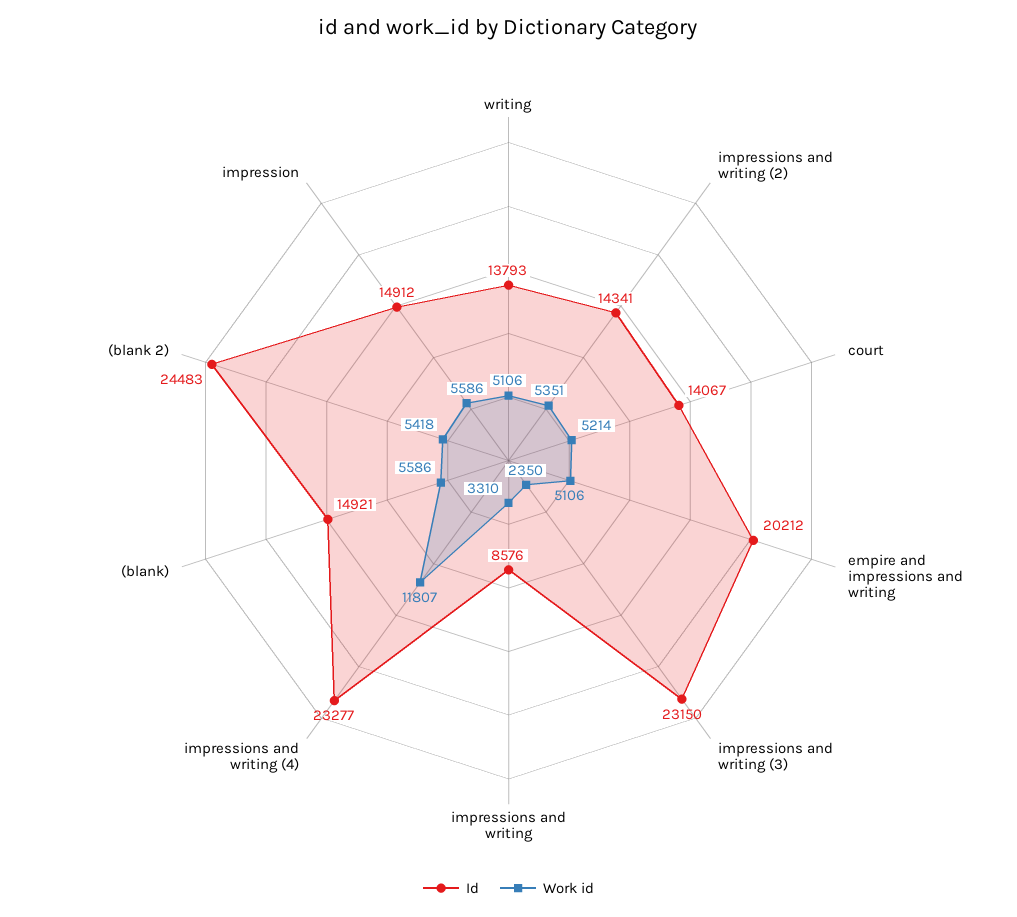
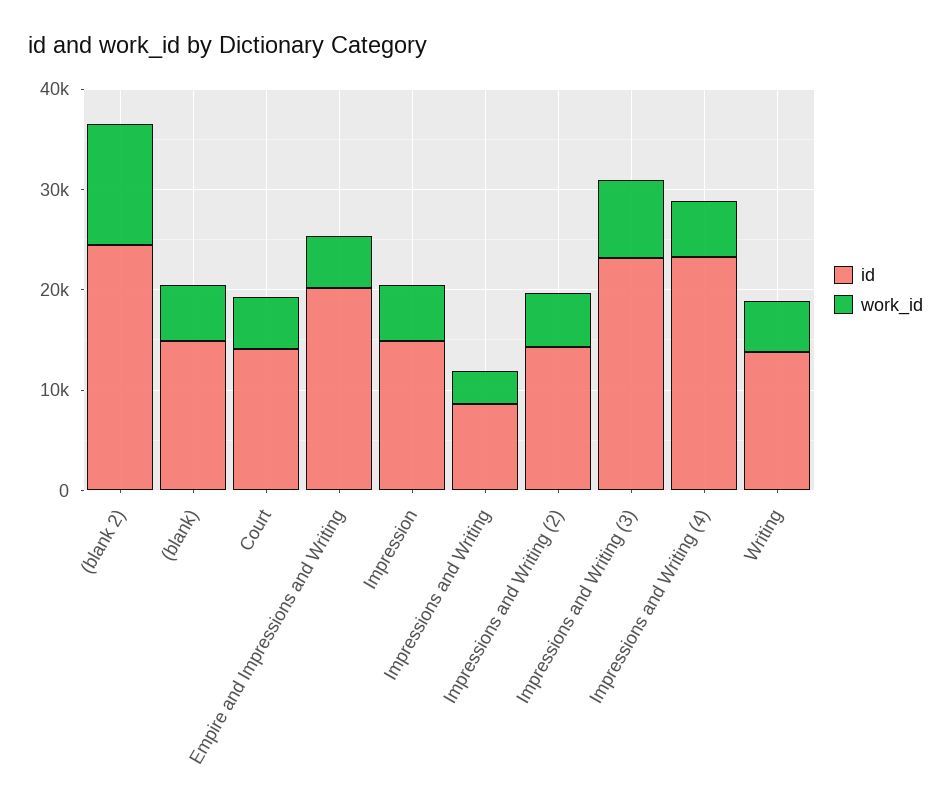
  {
    "Id": {
      "writing": 13793,
      "impressions and writing (2)": 14341,
      "court": 14067,
      "empire and impressions and writing": 20212,
      "impressions and writing (3)": 23150,
      "impressions and writing": 8576,
      "impressions and writing (4)": 23277,
      "(blank)": 14921,
      "(blank 2)": 24483,
      "impression": 14912
    },
    "Work id": {
      "writing": 5106,
      "impressions and writing (2)": 5351,
      "court": 5214,
      "empire and impressions and writing": 5106,
-     "impressions and writing (3)": 2350,
+     "impressions and writing (3)": 8000,
      "impressions and writing": 3310,
-     "impressions and writing (4)": 11807,
+     "impressions and writing (4)": 6000,
      "(blank)": 5586,
-     "(blank 2)": 5418,
+     "(blank 2)": 12000,
      "impression": 5586
    }
  }

